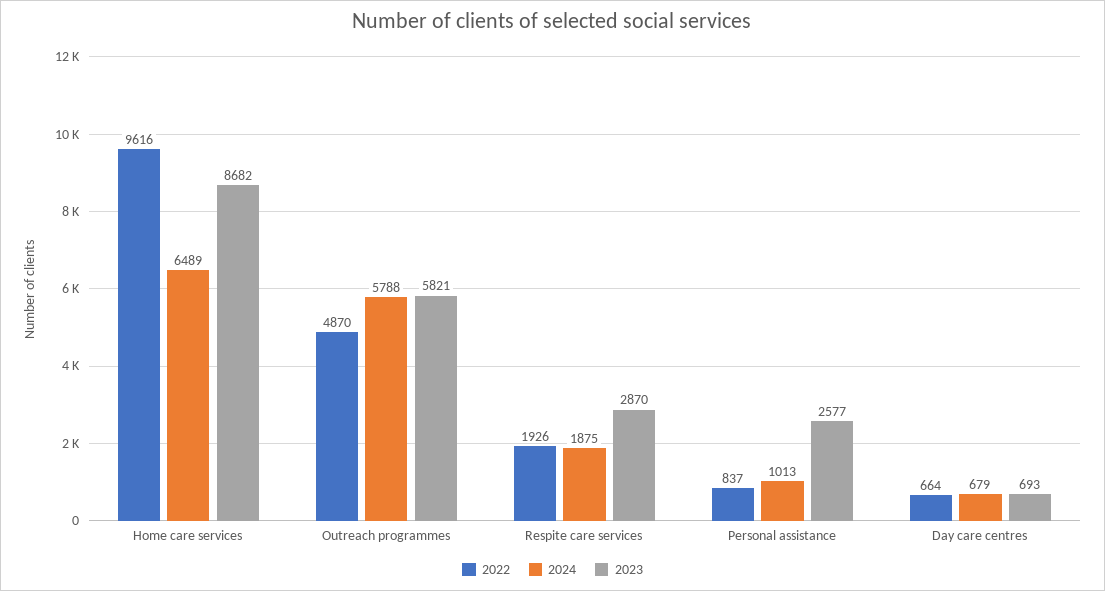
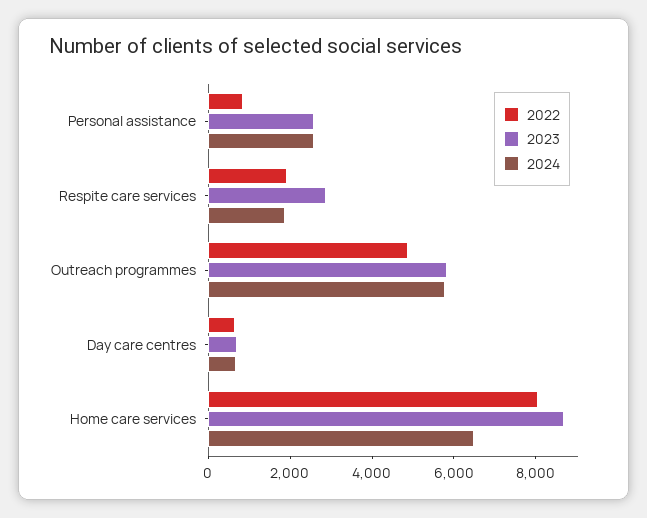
  {
    "2022": {
-     "Home care services": 9616,
+     "Home care services": 8000,
      "Outreach programmes": 4870,
      "Respite care services": 1926,
      "Personal assistance": 837,
      "Day care centres": 664
    },
    "2024": {
      "Home care services": 6489,
      "Outreach programmes": 5788,
      "Respite care services": 1875,
-     "Personal assistance": 1013,
+     "Personal assistance": 2500,
      "Day care centres": 679
    },
    "2023": {
      "Home care services": 8682,
      "Outreach programmes": 5821,
      "Respite care services": 2870,
      "Personal assistance": 2577,
      "Day care centres": 693
    }
  }

